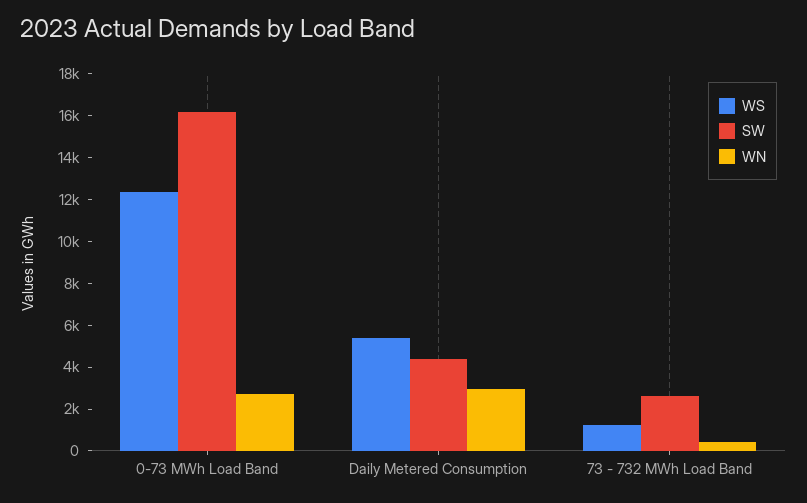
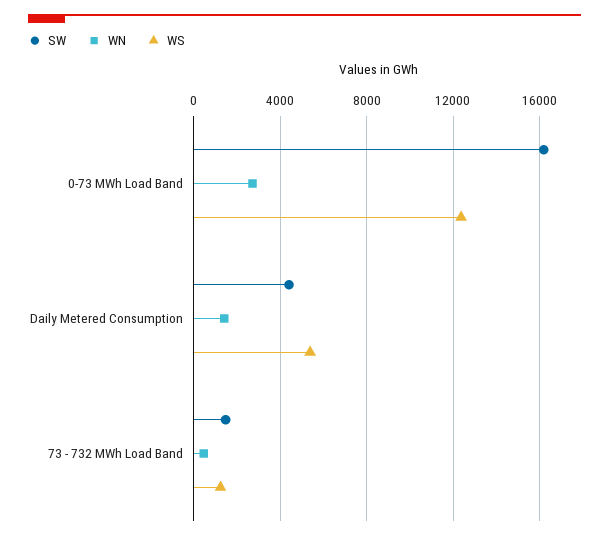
  {
    "WS": {
      "0-73 MWh Load Band": 12500,
      "Daily Metered Consumption": 5500,
      "73 - 732 MWh Load Band": 1000
    },
    "SW": {
      "0-73 MWh Load Band": 16000,
      "Daily Metered Consumption": 4500,
-     "73 - 732 MWh Load Band": 2500
+     "73 - 732 MWh Load Band": 1500
    },
    "WN": {
      "0-73 MWh Load Band": 2500,
-     "Daily Metered Consumption": 3000,
+     "Daily Metered Consumption": 1500,
      "73 - 732 MWh Load Band": 500
    }
  }

